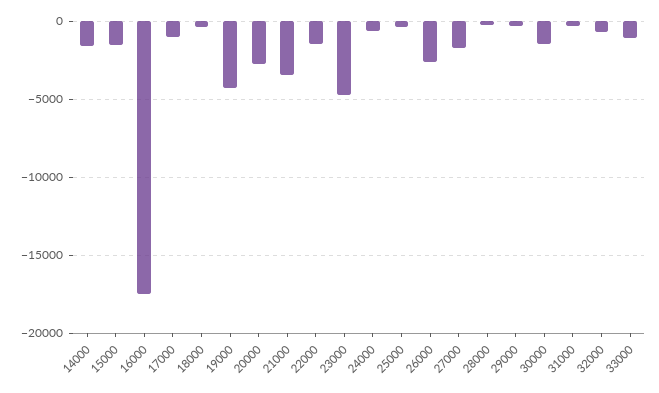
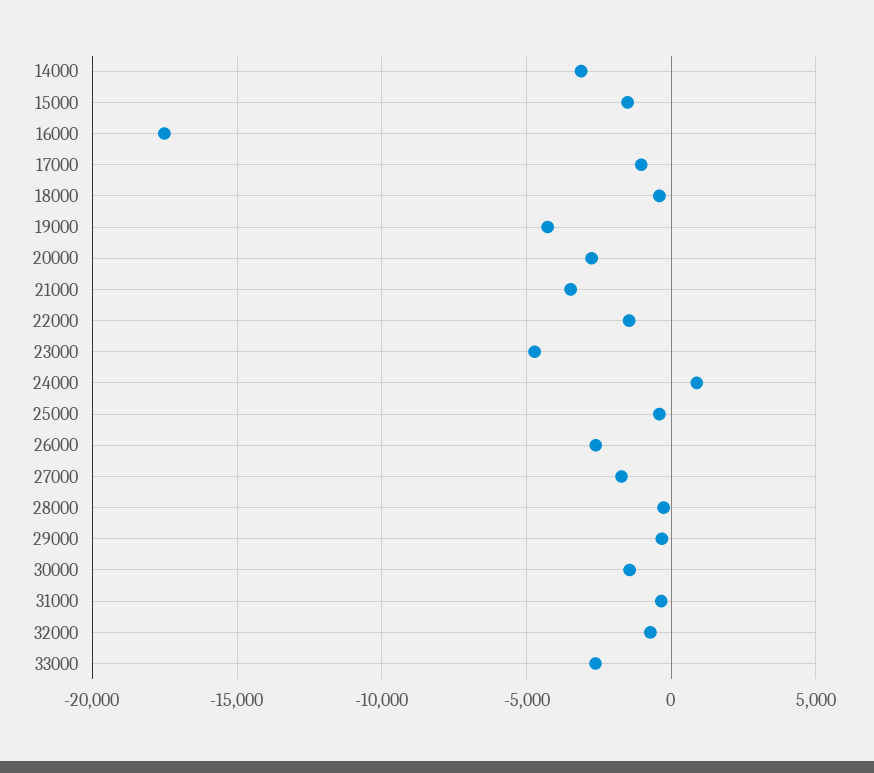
  {
-   "14000": -1500,
+   "14000": -3000,
    "15000": -1500,
    "16000": -17500,
    "17000": -1000,
    "18000": -500,
    "19000": -4500,
    "20000": -3000,
    "21000": -3500,
    "22000": -1500,
    "23000": -4500,
-   "24000": -500,
+   "24000": 1000,
    "25000": -500,
    "26000": -2500,
    "27000": -1500,
    "28000": -500,
    "29000": -500,
    "30000": -1500,
    "31000": -500,
    "32000": -500,
-   "33000": -1000
+   "33000": -2500
  }

